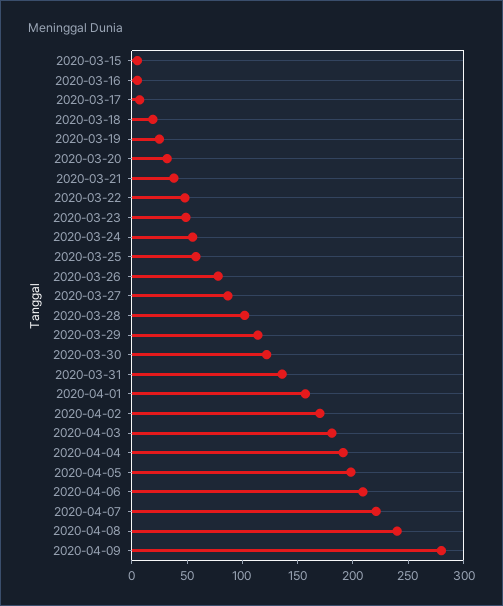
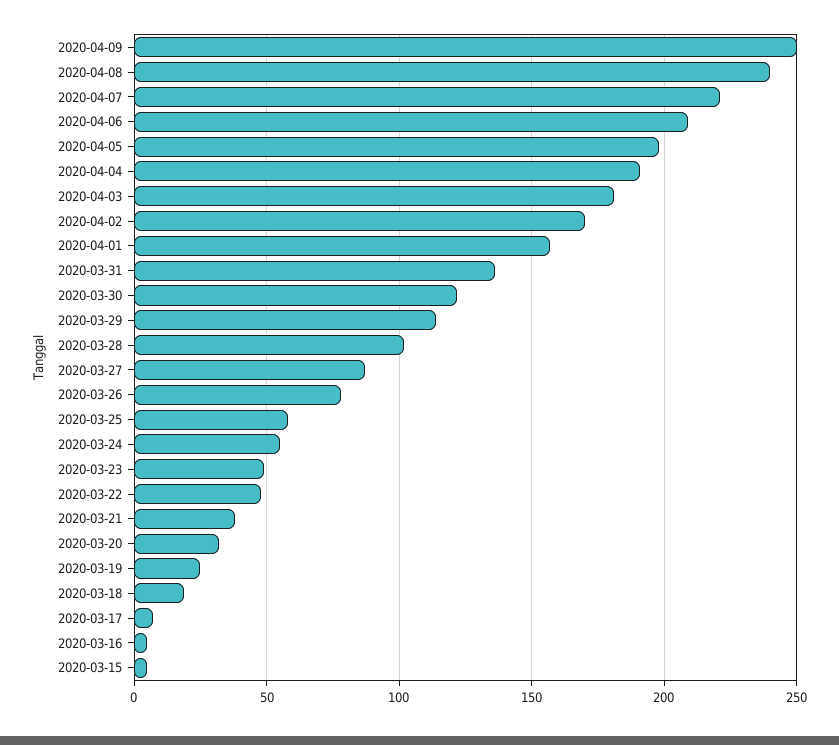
  {
    "2020-03-15": 5,
    "2020-03-16": 5,
    "2020-03-17": 5,
    "2020-03-18": 20,
    "2020-03-19": 25,
    "2020-03-20": 30,
    "2020-03-21": 40,
    "2020-03-22": 50,
    "2020-03-23": 50,
    "2020-03-24": 55,
    "2020-03-25": 60,
    "2020-03-26": 80,
    "2020-03-27": 85,
    "2020-03-28": 100,
    "2020-03-29": 115,
    "2020-03-30": 120,
    "2020-03-31": 135,
    "2020-04-01": 155,
    "2020-04-02": 170,
    "2020-04-03": 180,
    "2020-04-04": 190,
    "2020-04-05": 200,
    "2020-04-06": 210,
    "2020-04-07": 220,
    "2020-04-08": 240,
-   "2020-04-09": 280
+   "2020-04-09": 250
  }

